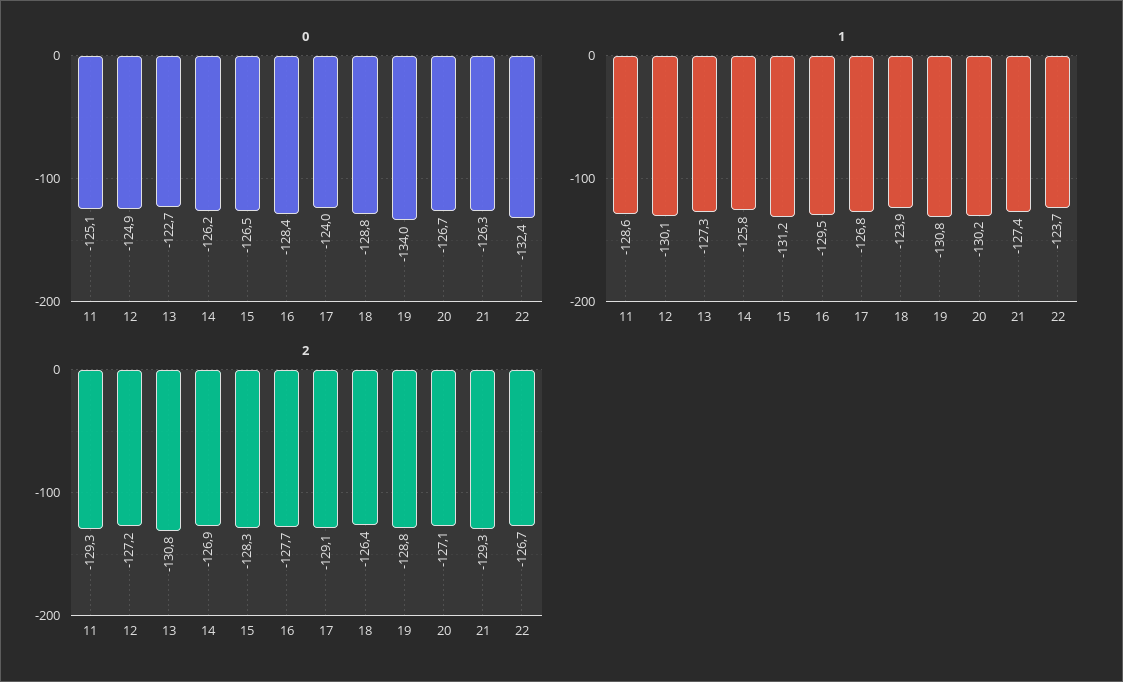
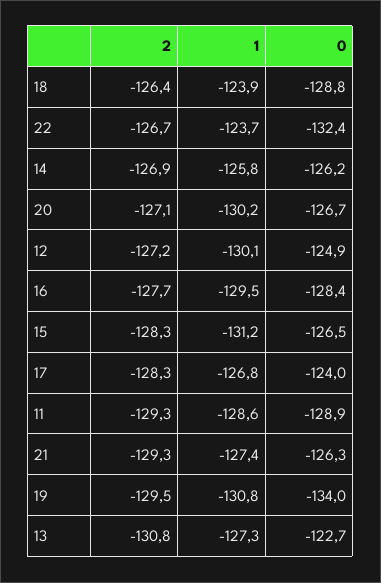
  {
    "0": {
-     "11": -125.1,
+     "11": -128.9,
      "12": -124.9,
      "13": -122.7,
      "14": -126.2,
      "15": -126.5,
      "16": -128.4,
      "17": -124,
      "18": -128.8,
      "19": -134,
      "20": -126.7,
      "21": -126.3,
      "22": -132.4
    },
    "1": {
      "11": -128.6,
      "12": -130.1,
      "13": -127.3,
      "14": -125.8,
      "15": -131.2,
      "16": -129.5,
      "17": -126.8,
      "18": -123.9,
      "19": -130.8,
      "20": -130.2,
      "21": -127.4,
      "22": -123.7
    },
    "2": {
      "11": -129.3,
      "12": -127.2,
      "13": -130.8,
      "14": -126.9,
      "15": -128.3,
      "16": -127.7,
-     "17": -129.1,
+     "17": -128.3,
      "18": -126.4,
-     "19": -128.8,
+     "19": -129.5,
      "20": -127.1,
      "21": -129.3,
      "22": -126.7
    }
  }

